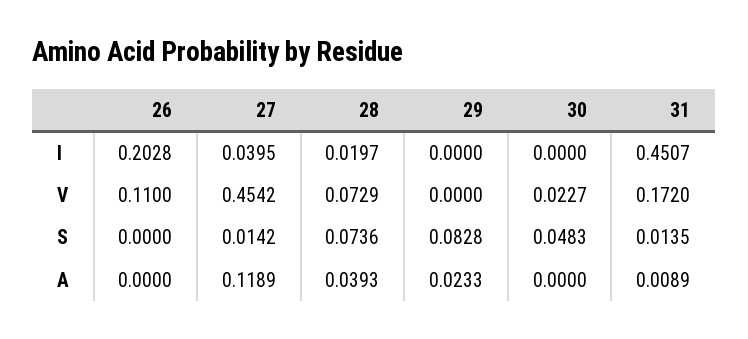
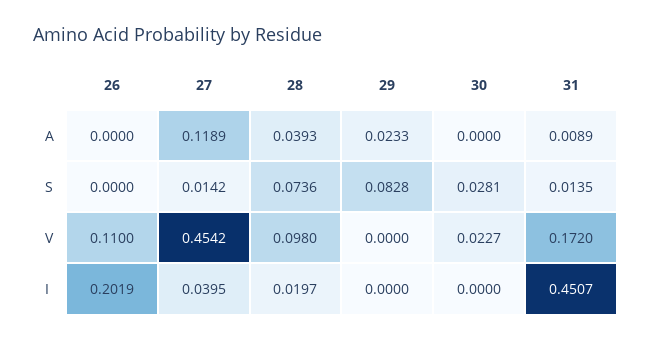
  {
    "26": {
-     "I": 0.2028,
+     "I": 0.2019,
      "V": 0.11,
      "S": 0,
      "A": 0
    },
    "27": {
      "I": 0.0395,
      "V": 0.4542,
      "S": 0.0142,
      "A": 0.1189
    },
    "28": {
      "I": 0.0197,
-     "V": 0.0729,
+     "V": 0.098,
      "S": 0.0736,
      "A": 0.0393
    },
    "29": {
      "I": 0,
      "V": 0,
      "S": 0.0828,
      "A": 0.0233
    },
    "30": {
      "I": 0,
      "V": 0.0227,
-     "S": 0.0483,
+     "S": 0.0281,
      "A": 0
    },
    "31": {
      "I": 0.4507,
      "V": 0.172,
      "S": 0.0135,
      "A": 0.0089
    }
  }

